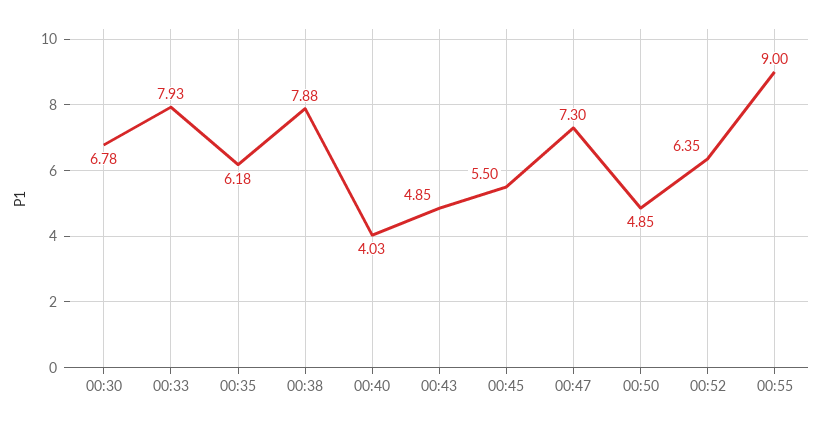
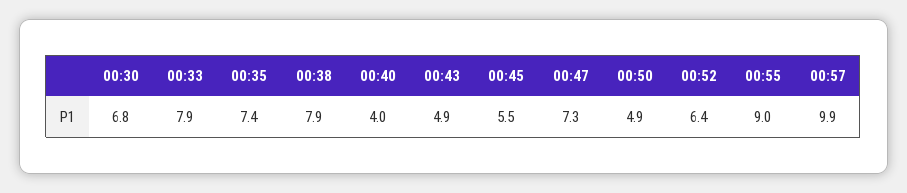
  {
    "00:30": 6.78,
    "00:33": 7.93,
-   "00:35": 6.18,
+   "00:35": 7.4,
    "00:38": 7.88,
    "00:40": 4.03,
    "00:43": 4.85,
    "00:45": 5.5,
    "00:47": 7.3,
    "00:50": 4.85,
    "00:52": 6.35,
-   "00:55": 9
+   "00:55": 9,
+   "00:57": 9.9
  }

